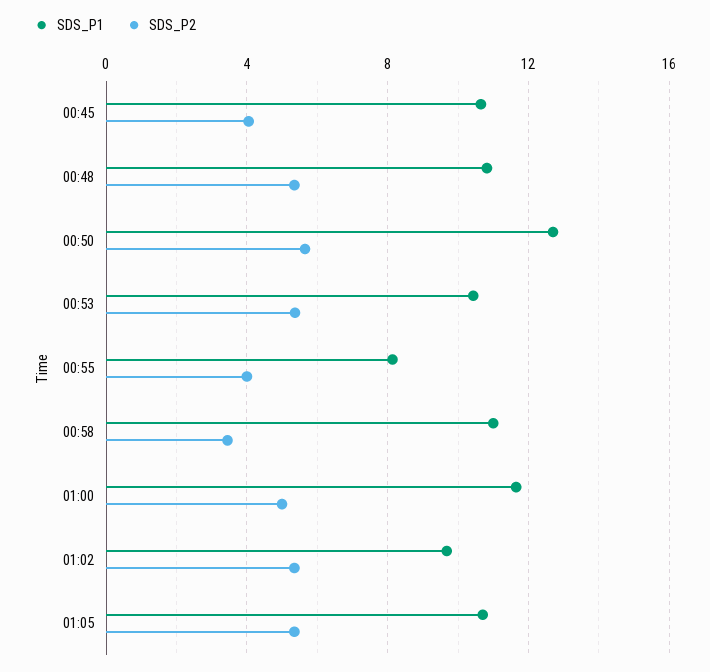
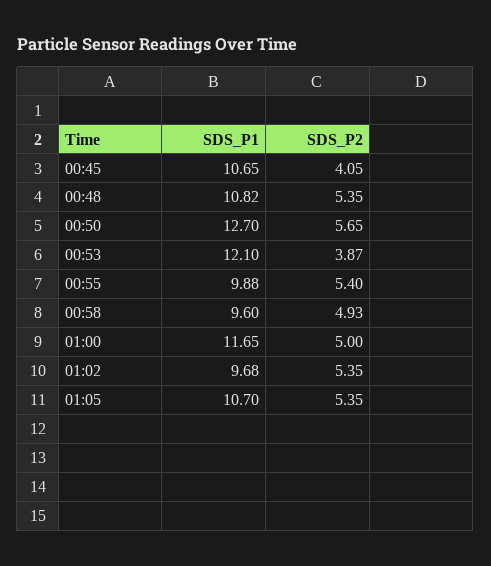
  {
    "SDS_P1": {
      "00:45": 10.65,
      "00:48": 10.82,
      "00:50": 12.7,
-     "00:53": 10.5,
+     "00:53": 12.1,
-     "00:55": 8,
+     "00:55": 9.88,
-     "00:58": 11,
+     "00:58": 9.6,
      "01:00": 11.65,
      "01:02": 9.68,
      "01:05": 10.7
    },
    "SDS_P2": {
      "00:45": 4.05,
      "00:48": 5.35,
      "00:50": 5.65,
-     "00:53": 5.5,
+     "00:53": 3.87,
-     "00:55": 4,
+     "00:55": 5.4,
-     "00:58": 3.5,
+     "00:58": 4.93,
      "01:00": 5,
      "01:02": 5.35,
      "01:05": 5.35
    }
  }

